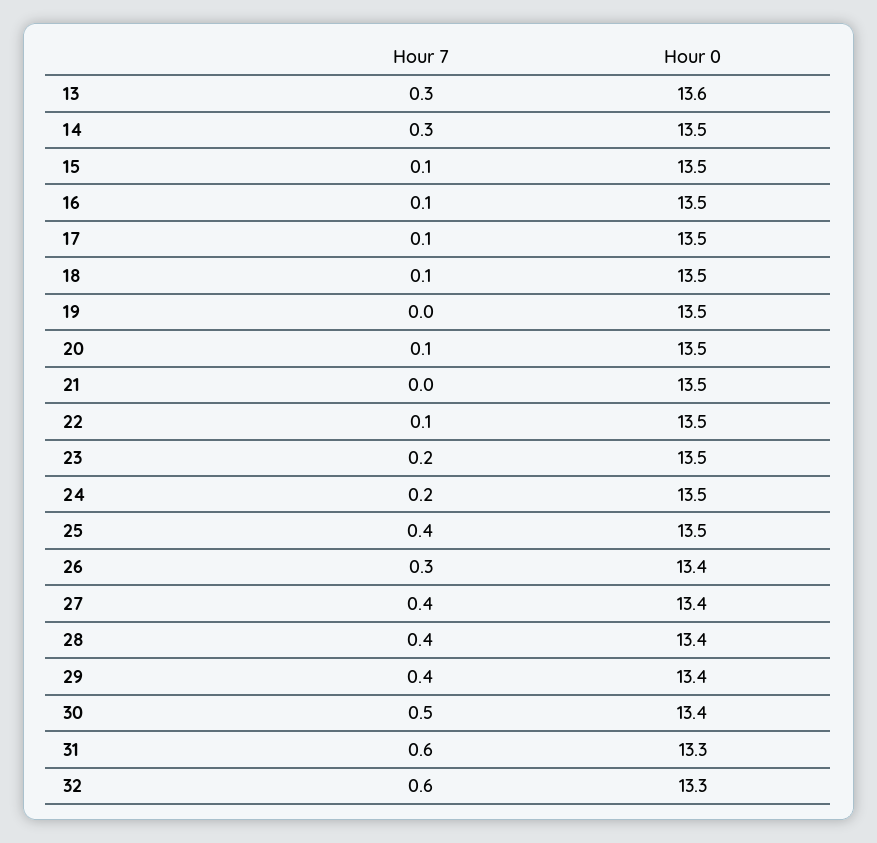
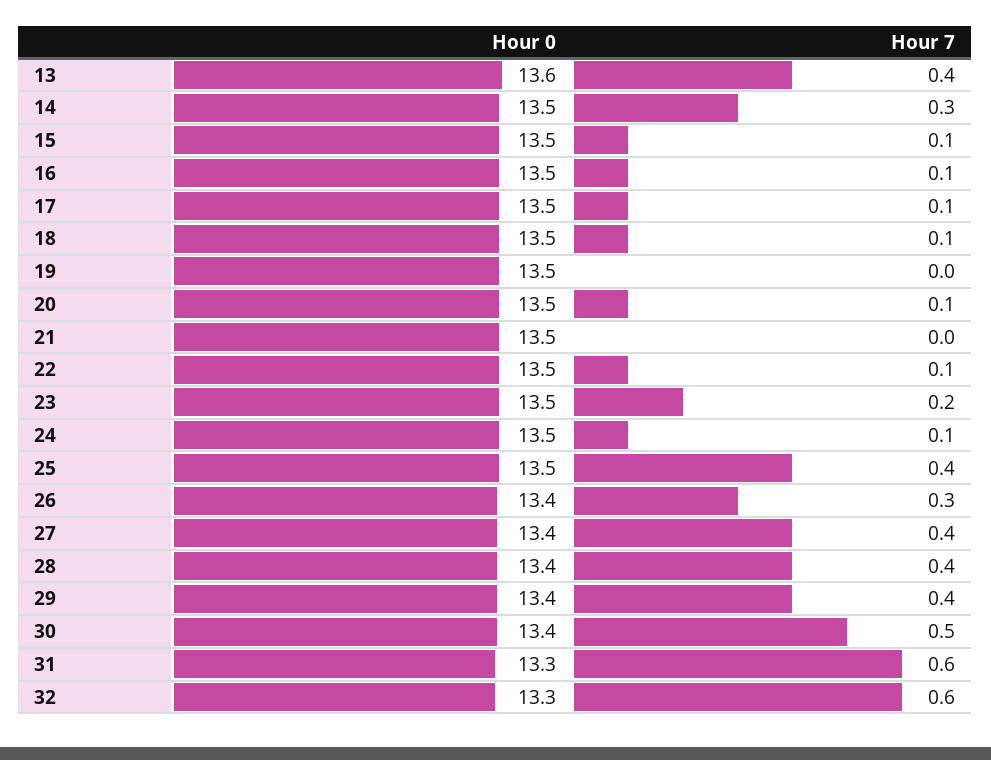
  {
    "Hour 7": {
-     "13": 0.3,
+     "13": 0.4,
      "14": 0.3,
      "15": 0.1,
      "16": 0.1,
      "17": 0.1,
      "18": 0.1,
      "19": 0,
      "20": 0.1,
      "21": 0,
      "22": 0.1,
      "23": 0.2,
-     "24": 0.2,
+     "24": 0.1,
      "25": 0.4,
      "26": 0.3,
      "27": 0.4,
      "28": 0.4,
      "29": 0.4,
      "30": 0.5,
      "31": 0.6,
      "32": 0.6
    },
    "Hour 0": {
      "13": 13.6,
      "14": 13.5,
      "15": 13.5,
      "16": 13.5,
      "17": 13.5,
      "18": 13.5,
      "19": 13.5,
      "20": 13.5,
      "21": 13.5,
      "22": 13.5,
      "23": 13.5,
      "24": 13.5,
      "25": 13.5,
      "26": 13.4,
      "27": 13.4,
      "28": 13.4,
      "29": 13.4,
      "30": 13.4,
      "31": 13.3,
      "32": 13.3
    }
  }

